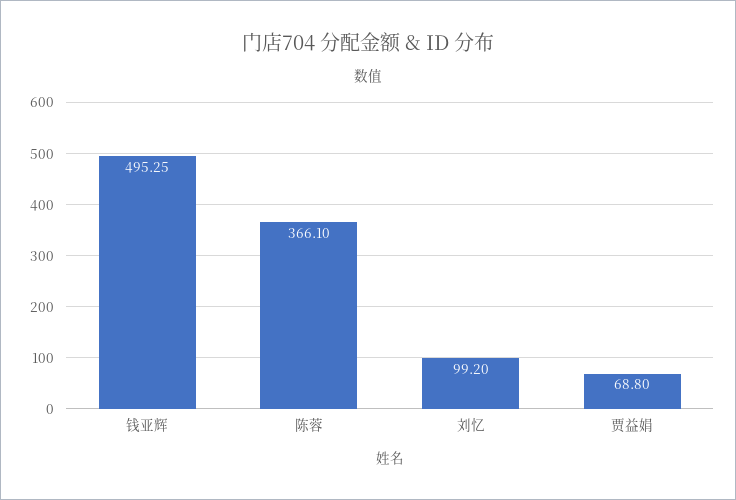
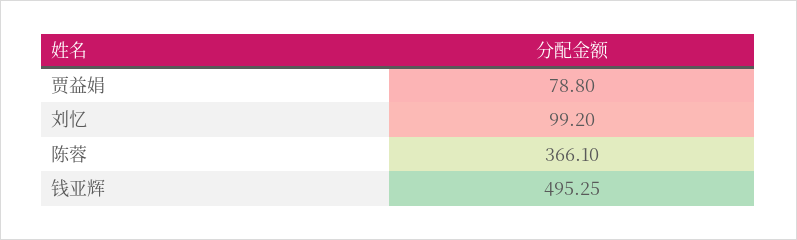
  {
    "钱亚辉": 495.25,
    "陈蓉": 366.1,
    "刘忆": 99.2,
-   "贾益娟": 68.8
+   "贾益娟": 78.8
  }

